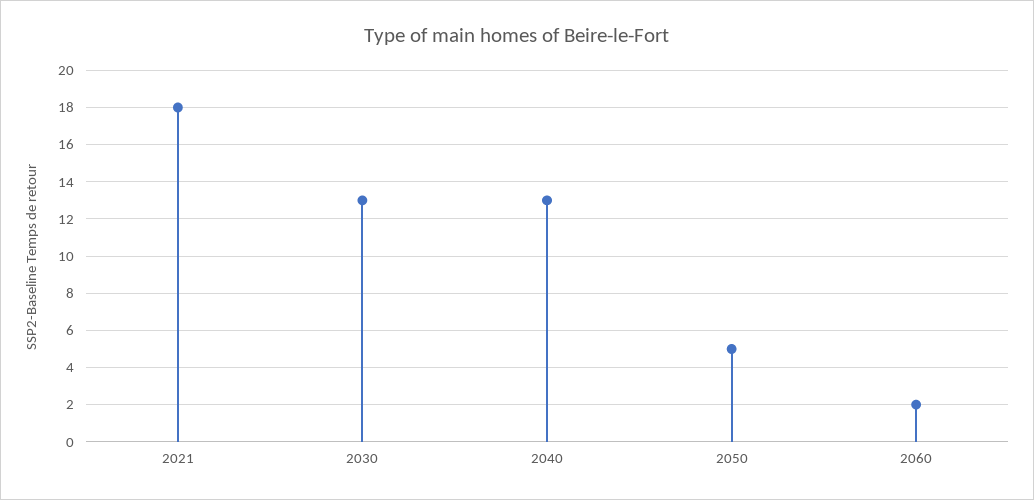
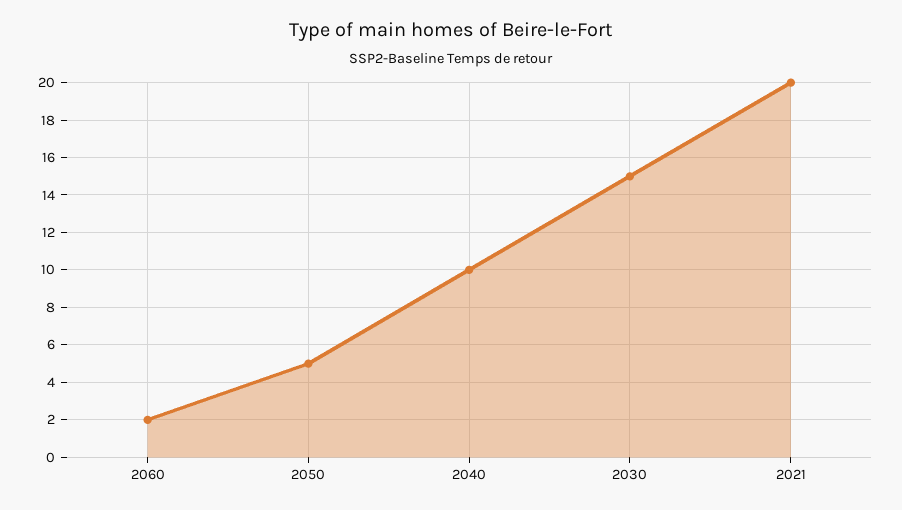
  {
-   "2021": 18,
+   "2021": 20,
-   "2030": 13,
+   "2030": 15,
-   "2040": 13,
+   "2040": 10,
    "2050": 5,
    "2060": 2
  }

